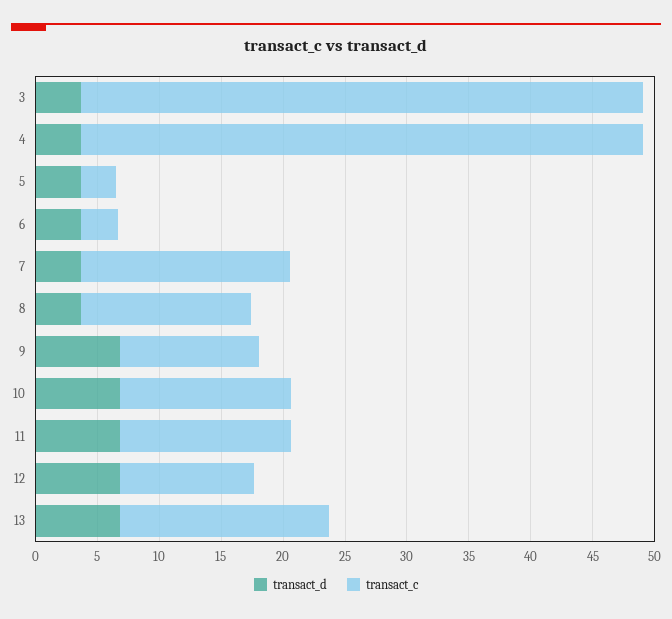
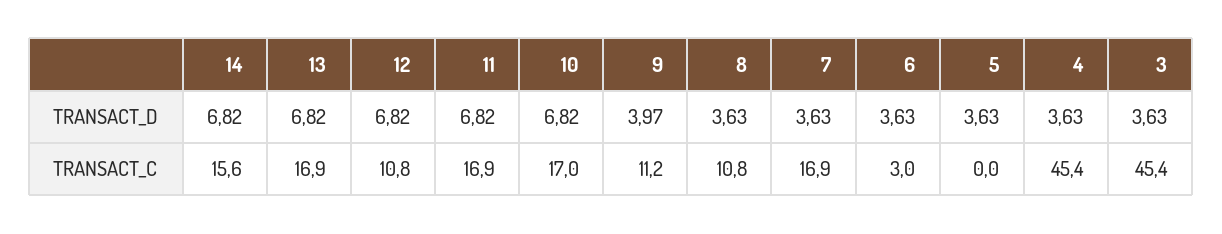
  {
    "transact_d": {
      "3": 3.63,
      "4": 3.63,
      "5": 3.63,
      "6": 3.63,
      "7": 3.63,
      "8": 3.63,
-     "9": 7,
+     "9": 3.97,
      "10": 6.82,
      "11": 6.82,
      "12": 6.82,
-     "13": 6.82
+     "13": 6.82,
+     "14": 6.82
    },
    "transact_c": {
      "3": 45.4,
      "4": 45.4,
-     "5": 3,
+     "5": 0,
      "6": 3,
      "7": 16.9,
-     "8": 14,
+     "8": 10.8,
      "9": 11.2,
-     "10": 14,
+     "10": 17,
-     "11": 14,
+     "11": 16.9,
      "12": 10.8,
-     "13": 16.9
+     "13": 16.9,
+     "14": 15.6
    }
  }

